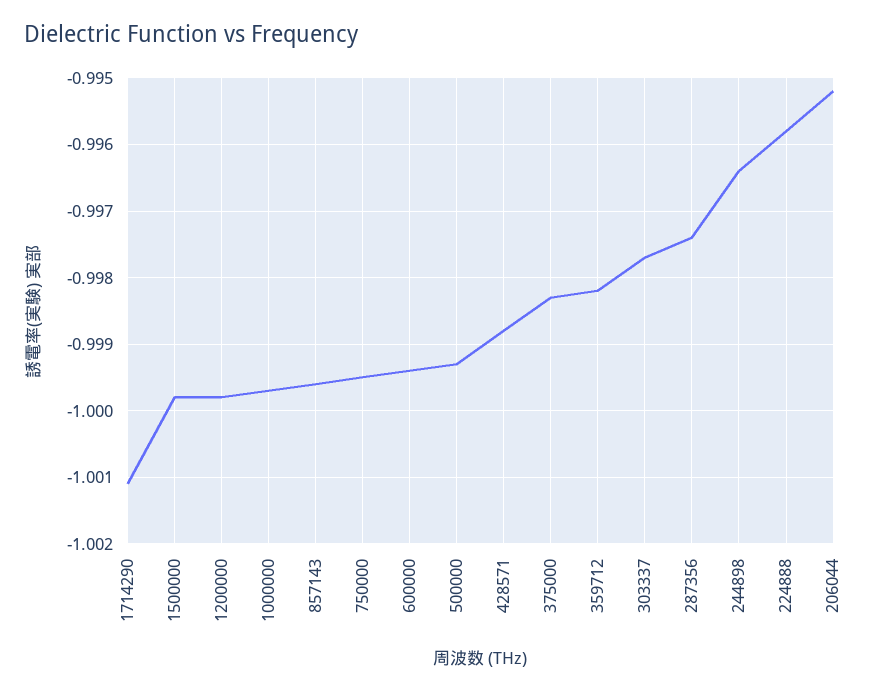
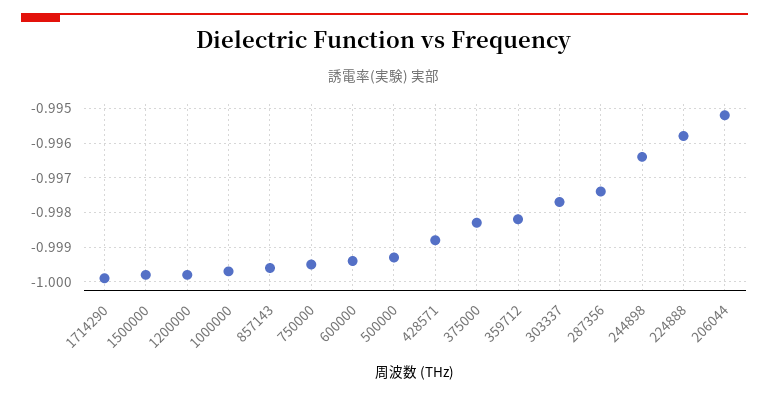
  {
-   "1714290": -1.0011,
+   "1714290": -1,
    "1500000": -0.9998,
    "1200000": -0.9998,
    "1000000": -0.9997,
    "857143": -0.9996,
    "750000": -0.9995,
    "600000": -0.9994,
    "500000": -0.9993,
    "428571": -0.9988,
    "375000": -0.9983,
    "359712": -0.9982,
    "303337": -0.9977,
    "287356": -0.9974,
    "244898": -0.9964,
    "224888": -0.9958,
    "206044": -0.9952
  }

